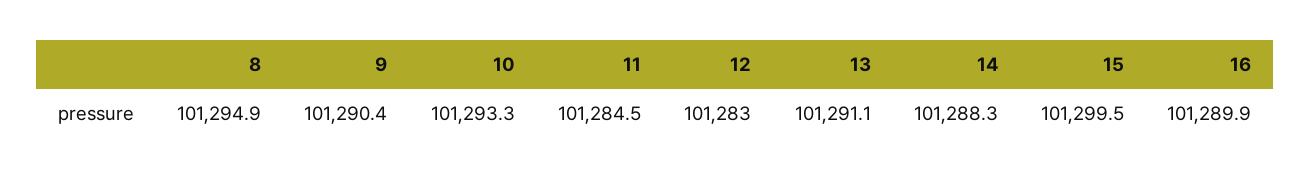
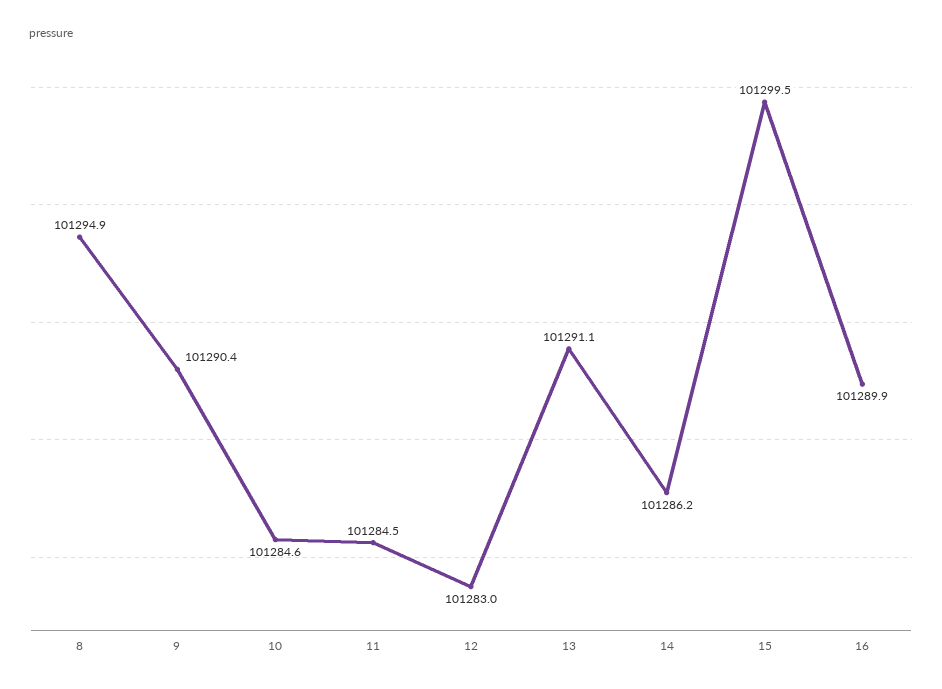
  {
    "8": 101294.9,
    "9": 101290.4,
-   "10": 101293.3,
+   "10": 101284.6,
    "11": 101284.5,
    "12": 101283,
    "13": 101291.1,
-   "14": 101288.3,
+   "14": 101286.2,
    "15": 101299.5,
    "16": 101289.9
  }

